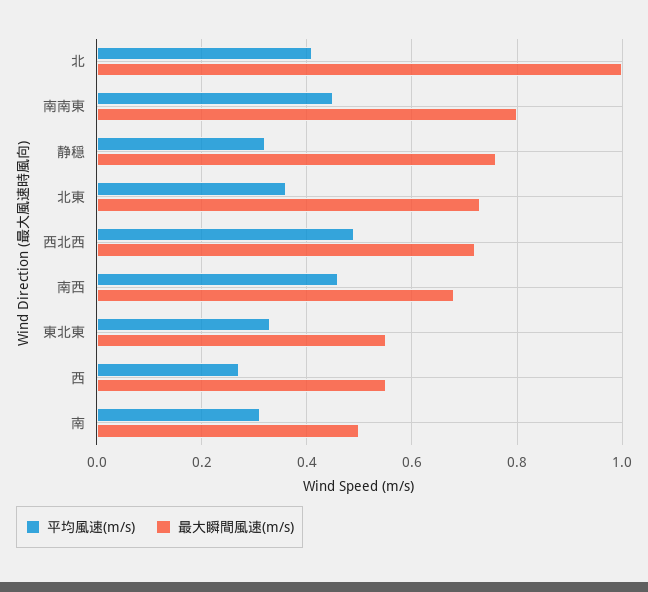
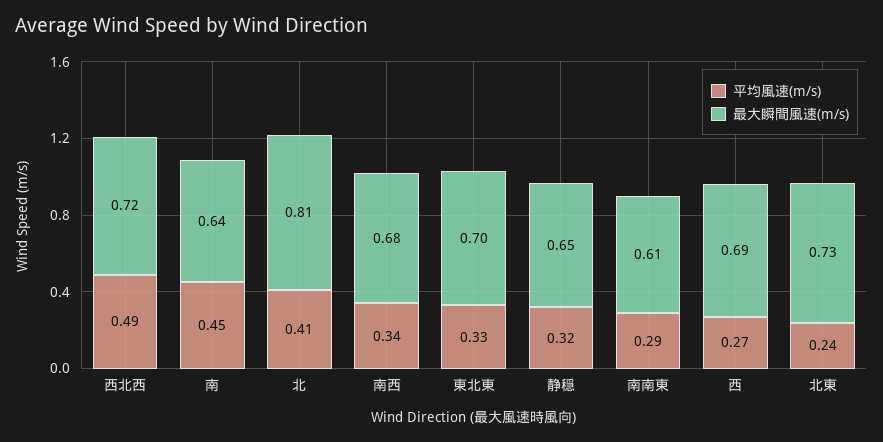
  {
    "平均風速(m/s)": {
      "北": 0.41,
-     "南南東": 0.45,
+     "南南東": 0.29,
      "静穏": 0.32,
-     "北東": 0.35,
+     "北東": 0.24,
      "西北西": 0.49,
-     "南西": 0.45,
+     "南西": 0.34,
      "東北東": 0.33,
      "西": 0.27,
-     "南": 0.3
+     "南": 0.45
    },
    "最大瞬間風速(m/s)": {
-     "北": 1,
+     "北": 0.81,
-     "南南東": 0.8,
+     "南南東": 0.61,
-     "静穏": 0.75,
+     "静穏": 0.65,
      "北東": 0.73,
      "西北西": 0.72,
      "南西": 0.68,
-     "東北東": 0.55,
+     "東北東": 0.7,
-     "西": 0.55,
+     "西": 0.69,
-     "南": 0.5
+     "南": 0.64
    }
  }

